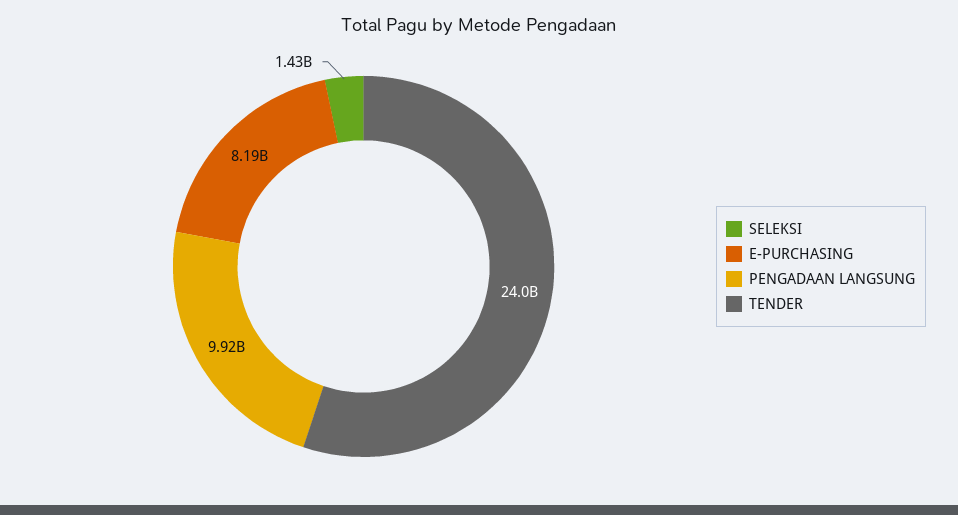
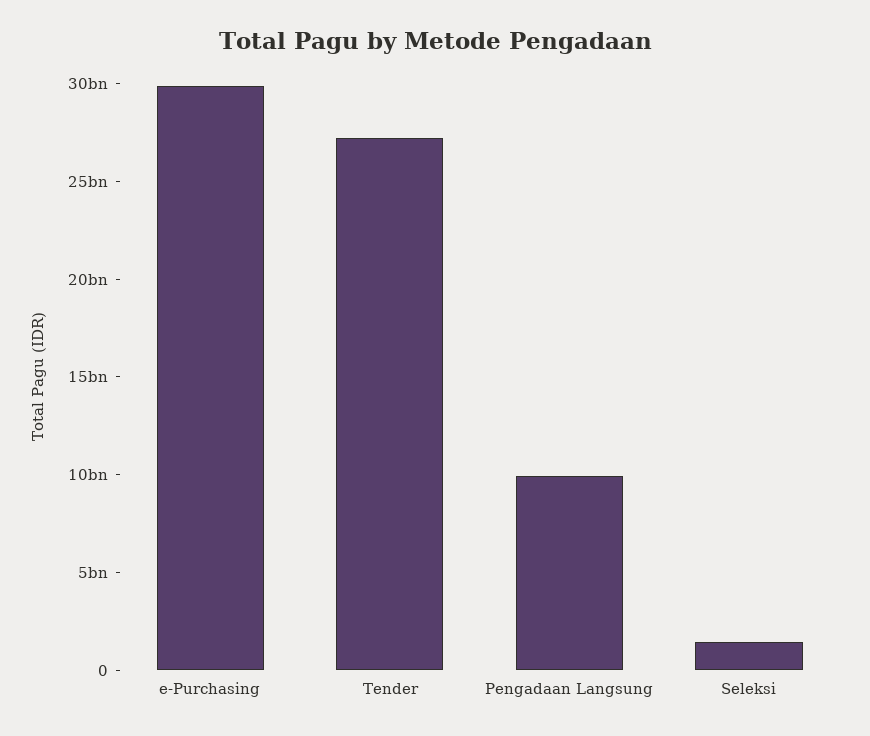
  {
    "SELEKSI": 1430000000,
-   "E-PURCHASING": 8190000000,
+   "E-PURCHASING": 30000000000,
    "PENGADAAN LANGSUNG": 9920000000,
-   "TENDER": 24000000000
+   "TENDER": 27000000000
  }

